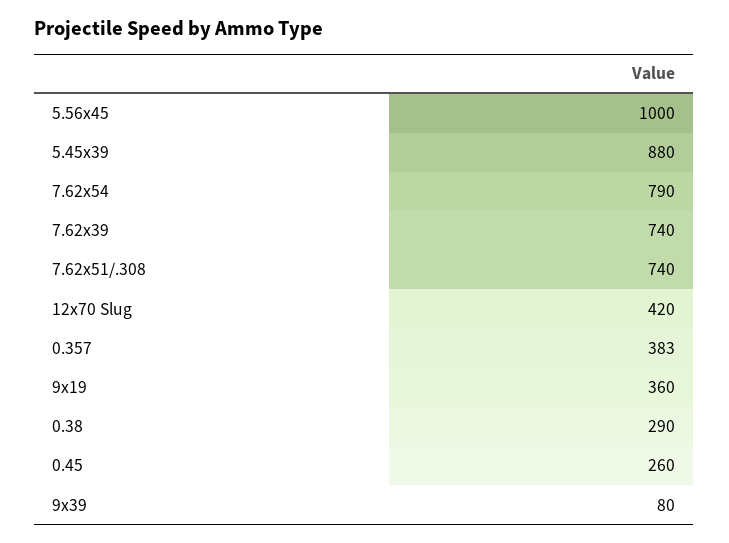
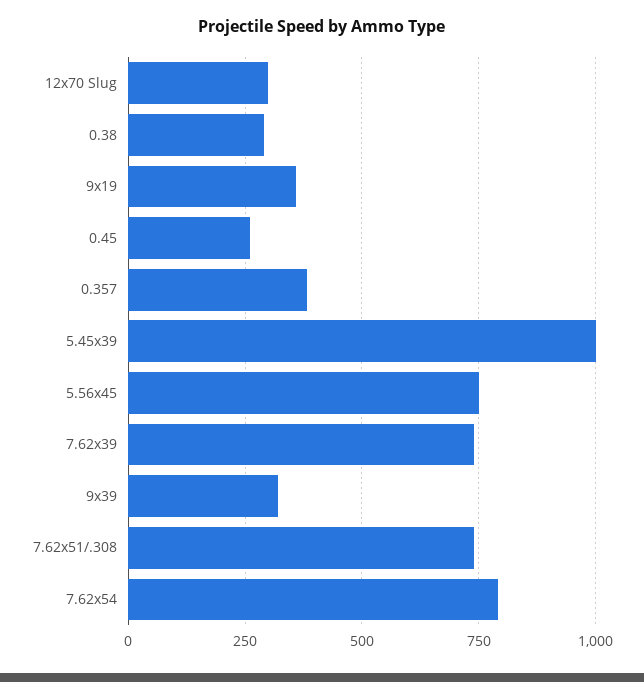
  {
-   "5.56x45": 1000,
+   "5.56x45": 750,
-   "5.45x39": 880,
+   "5.45x39": 1000,
    "7.62x54": 790,
    "7.62x39": 740,
    "7.62x51/.308": 740,
-   "12x70 Slug": 420,
+   "12x70 Slug": 300,
    "0.357": 383,
    "9x19": 360,
    "0.38": 290,
    "0.45": 260,
-   "9x39": 80
+   "9x39": 325
  }

